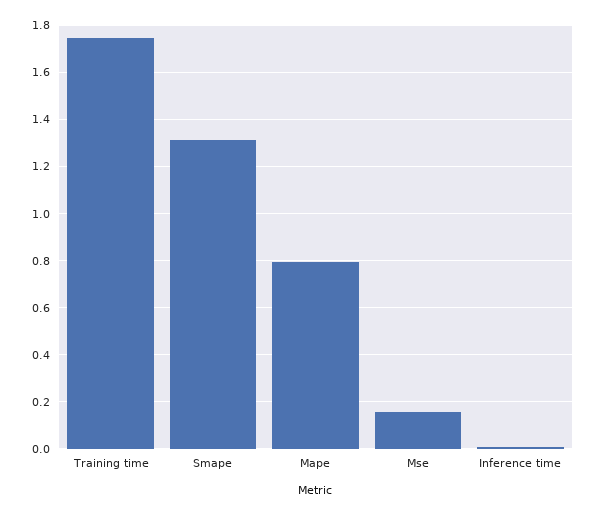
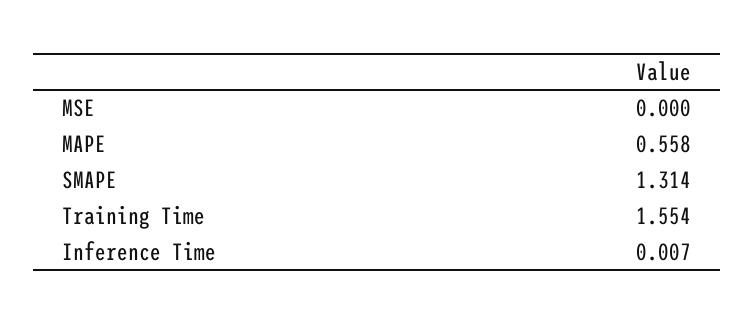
  {
-   "Training time": 1.75,
+   "Training time": 1.554,
    "Smape": 1.314,
-   "Mape": 0.8,
+   "Mape": 0.558,
-   "Mse": 0.15,
+   "Mse": 0,
    "Inference time": 0.007
  }

